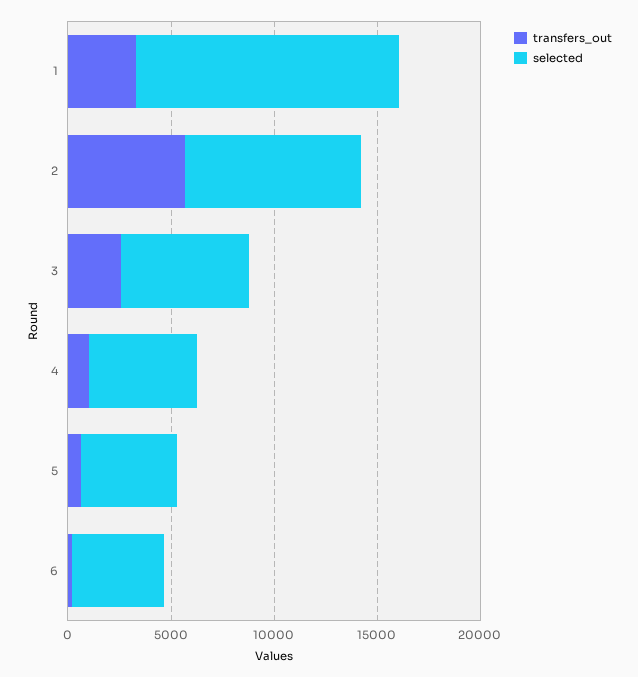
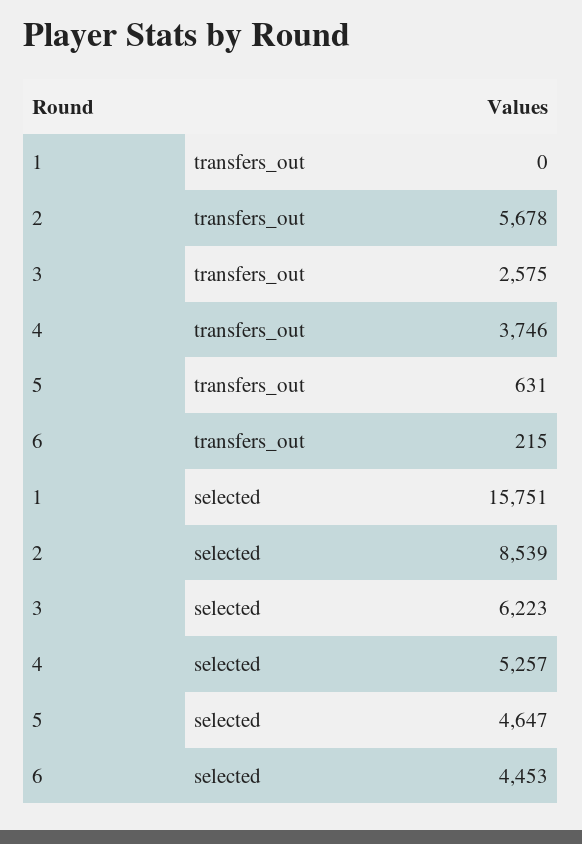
  {
    "transfers_out": {
-     "1": 3000,
+     "1": 0,
      "2": 5678,
      "3": 2575,
-     "4": 1000,
+     "4": 3746,
      "5": 631,
      "6": 215
    },
    "selected": {
-     "1": 13000,
+     "1": 15751,
      "2": 8539,
      "3": 6223,
      "4": 5257,
      "5": 4647,
      "6": 4453
    }
  }

